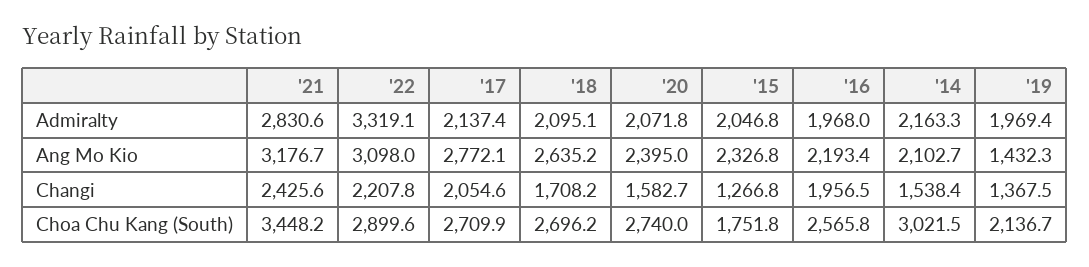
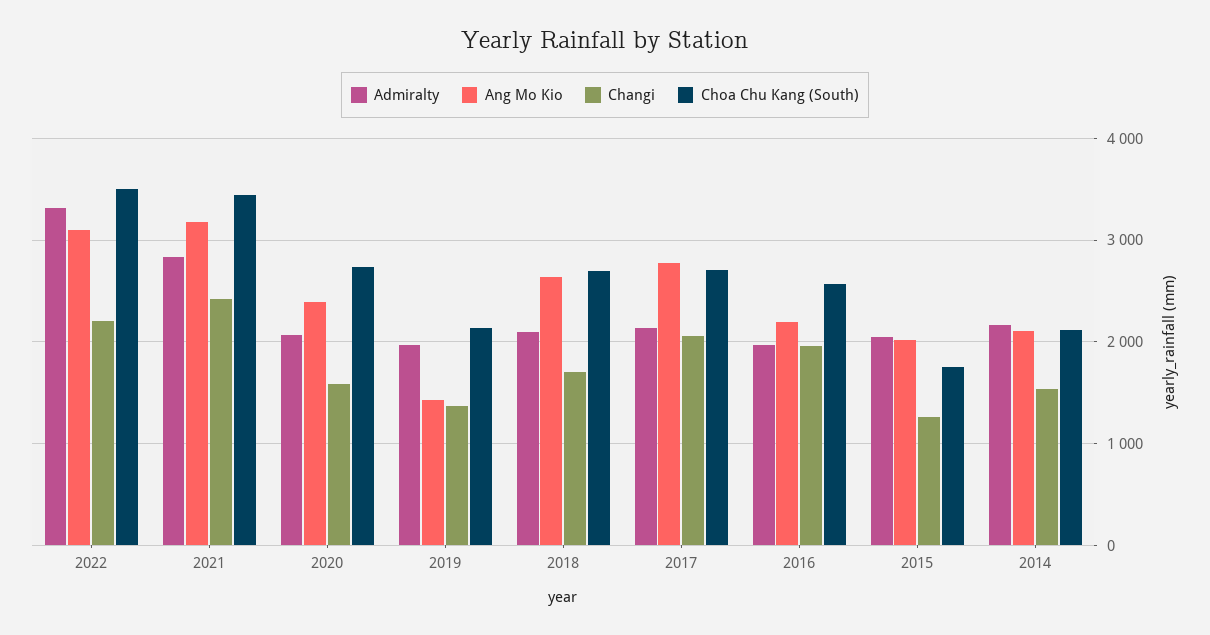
  {
    "Admiralty": {
      "'21": 2830.6,
      "'22": 3319.1,
      "'17": 2137.4,
      "'18": 2095.1,
      "'20": 2071.8,
      "'15": 2046.8,
      "'16": 1968,
      "'14": 2163.3,
      "'19": 1969.4
    },
    "Ang Mo Kio": {
      "'21": 3176.7,
      "'22": 3098,
      "'17": 2772.1,
      "'18": 2635.2,
      "'20": 2395,
-     "'15": 2326.8,
+     "'15": 2000,
      "'16": 2193.4,
      "'14": 2102.7,
      "'19": 1432.3
    },
    "Changi": {
      "'21": 2425.6,
      "'22": 2207.8,
      "'17": 2054.6,
      "'18": 1708.2,
      "'20": 1582.7,
      "'15": 1266.8,
      "'16": 1956.5,
      "'14": 1538.4,
      "'19": 1367.5
    },
    "Choa Chu Kang (South)": {
      "'21": 3448.2,
-     "'22": 2899.6,
+     "'22": 3500,
      "'17": 2709.9,
      "'18": 2696.2,
      "'20": 2740,
      "'15": 1751.8,
      "'16": 2565.8,
-     "'14": 3021.5,
+     "'14": 2100,
      "'19": 2136.7
    }
  }

